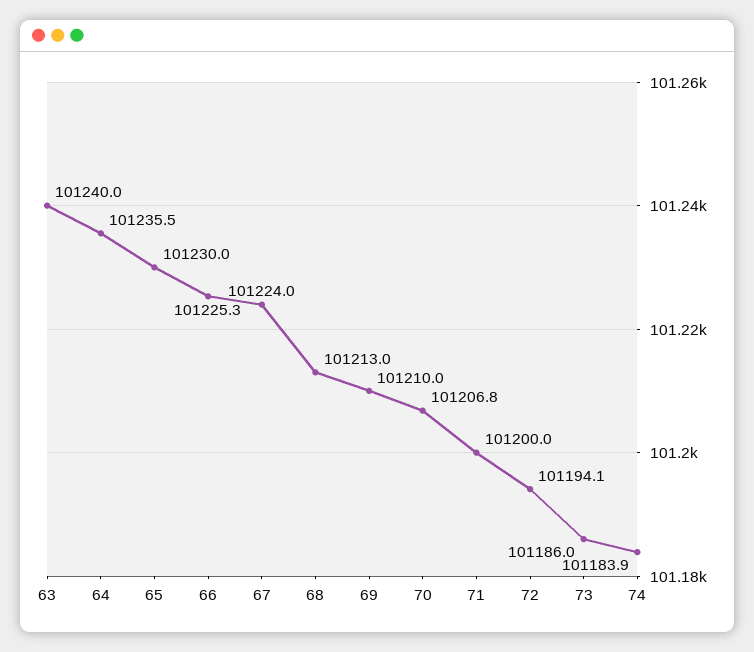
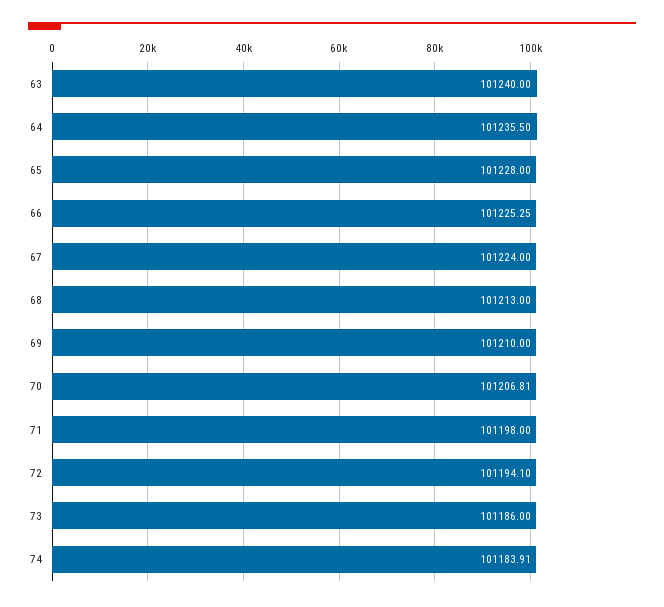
  {
    "63": 101240,
    "64": 101235.5,
-   "65": 101230,
+   "65": 101228,
    "66": 101225.25,
    "67": 101224,
    "68": 101213,
    "69": 101210,
    "70": 101206.81,
-   "71": 101200,
+   "71": 101198,
    "72": 101194.1,
    "73": 101186,
    "74": 101183.91
  }

